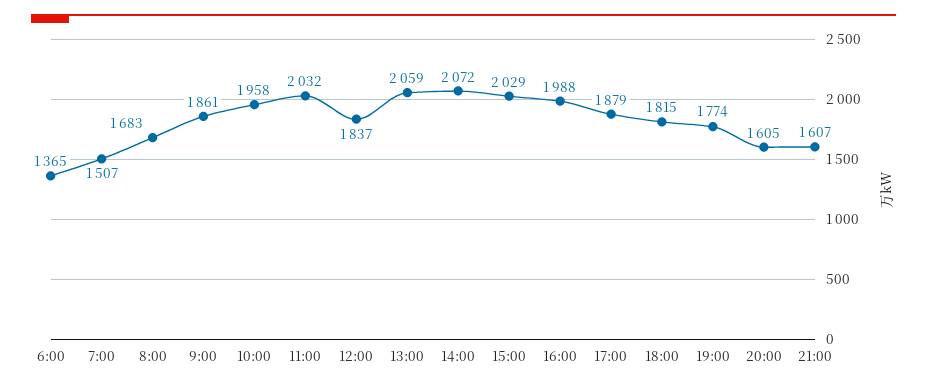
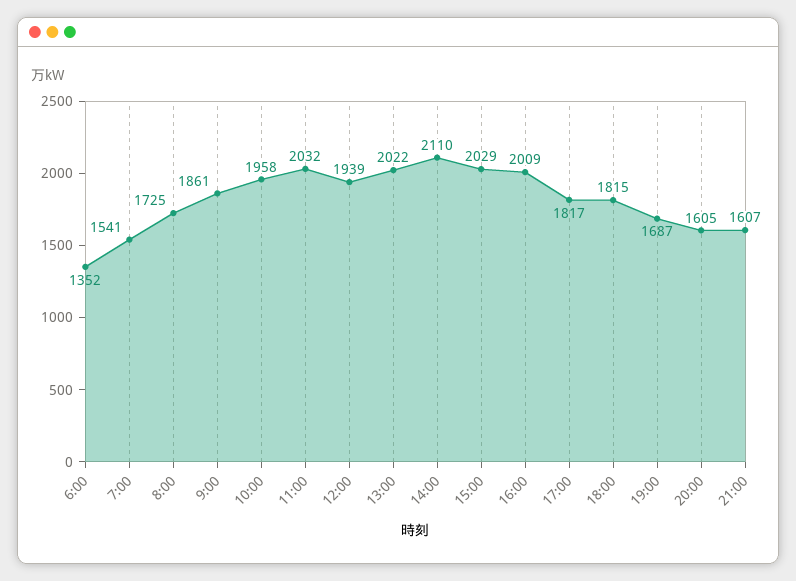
  {
-   "6:00": 1365,
+   "6:00": 1352,
-   "7:00": 1507,
+   "7:00": 1541,
-   "8:00": 1683,
+   "8:00": 1725,
    "9:00": 1861,
    "10:00": 1958,
    "11:00": 2032,
-   "12:00": 1837,
+   "12:00": 1939,
-   "13:00": 2059,
+   "13:00": 2022,
-   "14:00": 2072,
+   "14:00": 2110,
    "15:00": 2029,
-   "16:00": 1988,
+   "16:00": 2009,
-   "17:00": 1879,
+   "17:00": 1817,
    "18:00": 1815,
-   "19:00": 1774,
+   "19:00": 1687,
    "20:00": 1605,
    "21:00": 1607
  }

